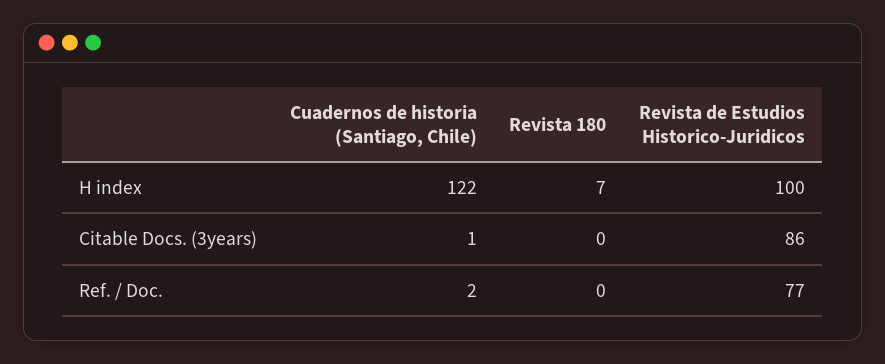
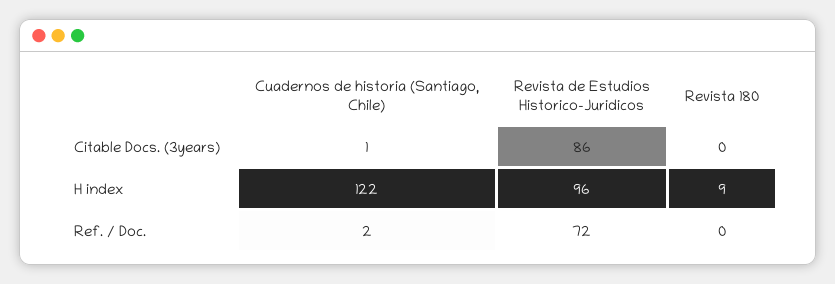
  {
    "Cuadernos de historia (Santiago, Chile)": {
      "H index": 122,
      "Citable Docs. (3years)": 1,
      "Ref. / Doc.": 2
    },
    "Revista 180": {
-     "H index": 7,
+     "H index": 9,
      "Citable Docs. (3years)": 0,
      "Ref. / Doc.": 0
    },
    "Revista de Estudios Historico-Juridicos": {
-     "H index": 100,
+     "H index": 96,
      "Citable Docs. (3years)": 86,
-     "Ref. / Doc.": 77
+     "Ref. / Doc.": 72
    }
  }

